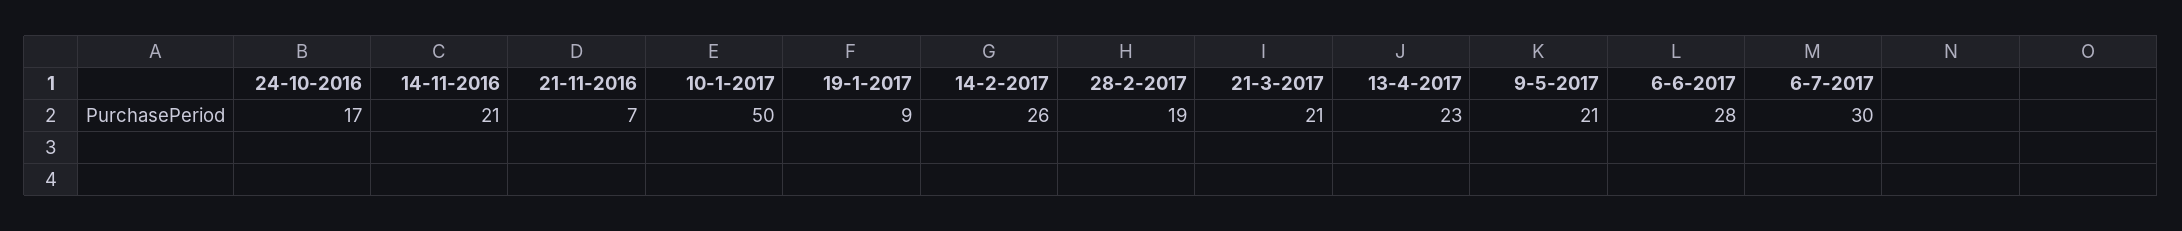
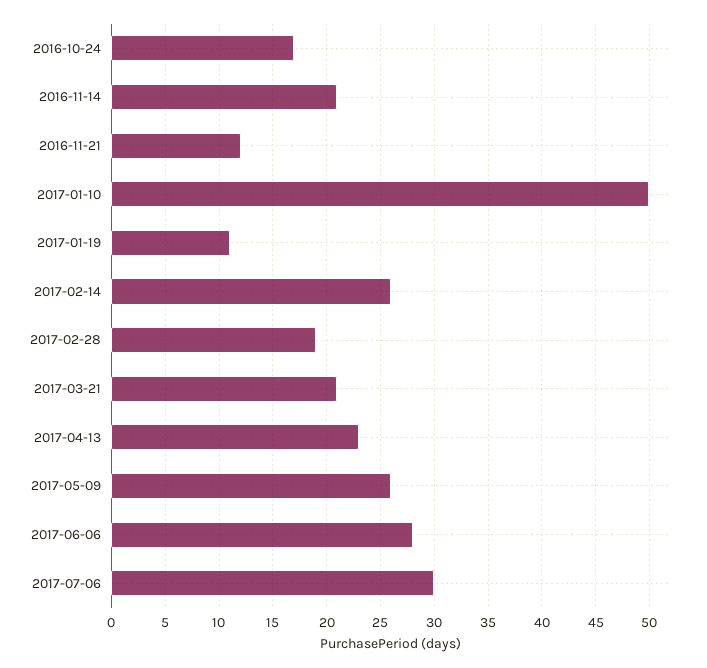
  {
    "24-10-2016": 17,
    "14-11-2016": 21,
-   "21-11-2016": 7,
+   "21-11-2016": 12,
    "10-1-2017": 50,
-   "19-1-2017": 9,
+   "19-1-2017": 11,
    "14-2-2017": 26,
    "28-2-2017": 19,
    "21-3-2017": 21,
    "13-4-2017": 23,
-   "9-5-2017": 21,
+   "9-5-2017": 26,
    "6-6-2017": 28,
    "6-7-2017": 30
  }

